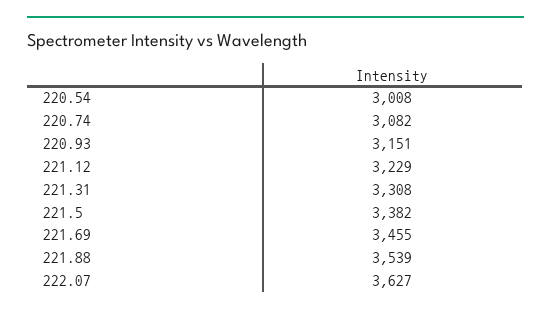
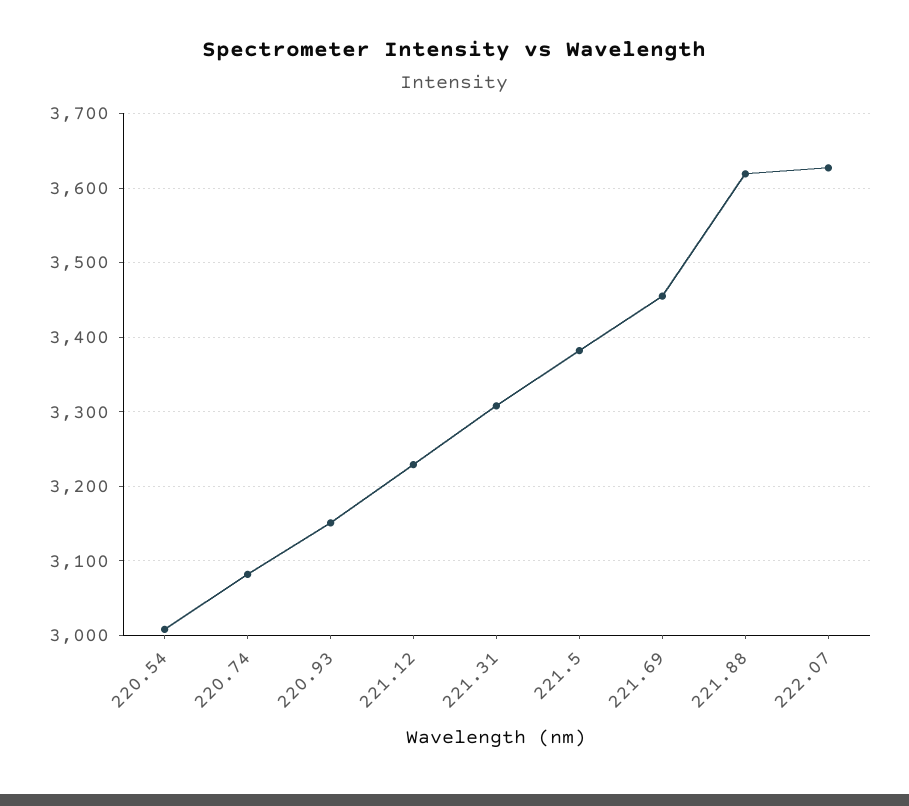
  {
    "220.54": 3008,
    "220.74": 3082,
    "220.93": 3151,
    "221.12": 3229,
    "221.31": 3308,
    "221.5": 3382,
    "221.69": 3455,
-   "221.88": 3539,
+   "221.88": 3620,
    "222.07": 3627
  }

